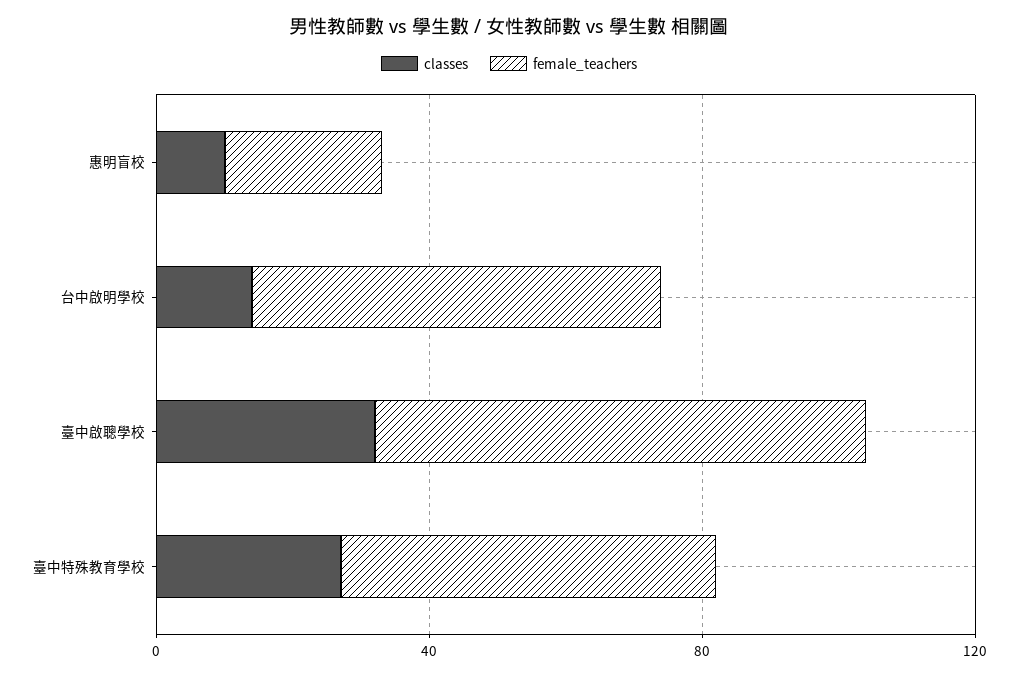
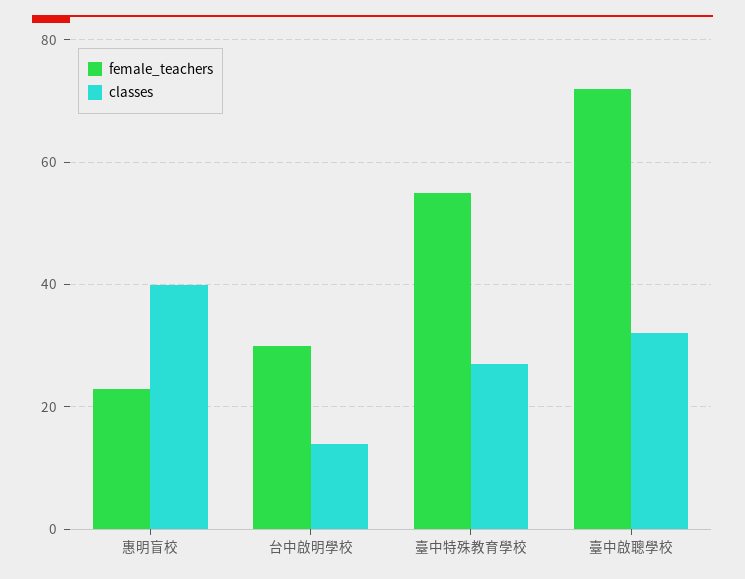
  {
    "classes": {
-     "惠明盲校": 10,
+     "惠明盲校": 40,
      "台中啟明學校": 15,
      "臺中啟聰學校": 30,
      "臺中特殊教育學校": 25
    },
    "female_teachers": {
      "惠明盲校": 25,
-     "台中啟明學校": 60,
+     "台中啟明學校": 30,
      "臺中啟聰學校": 70,
      "臺中特殊教育學校": 55
    }
  }

